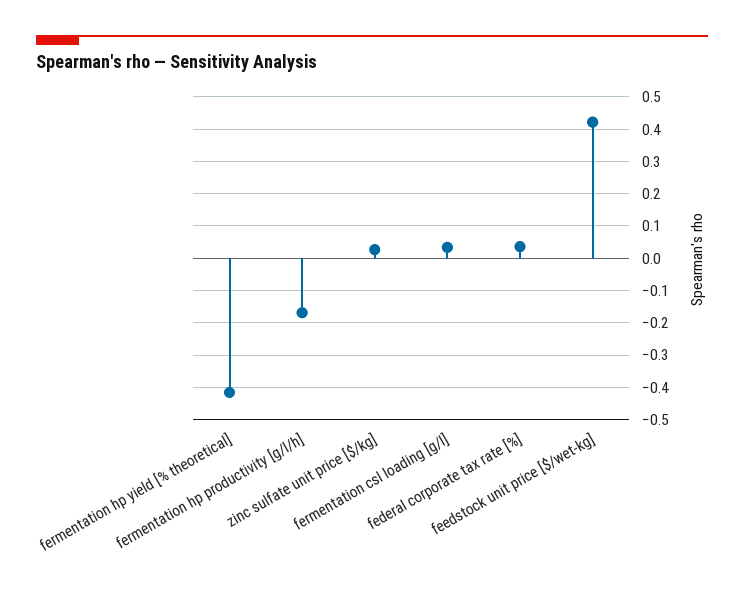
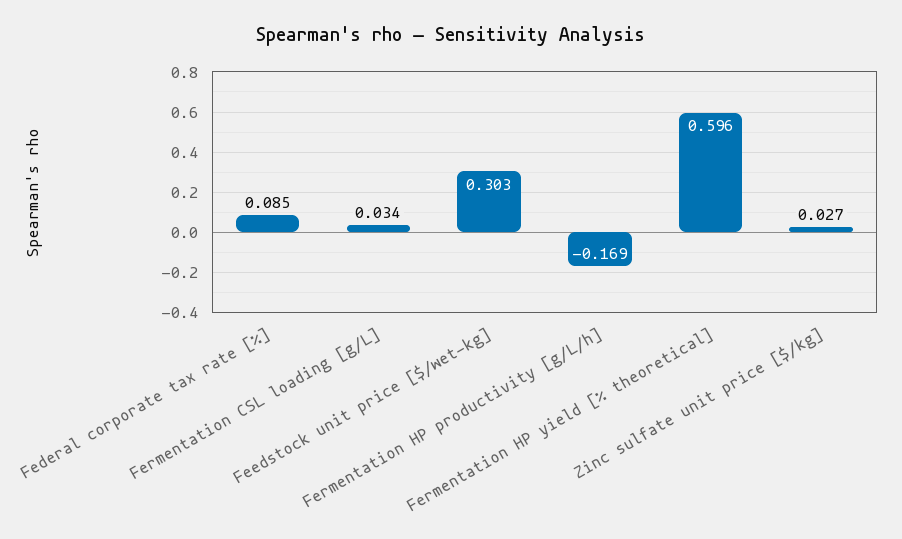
  {
-   "fermentation hp yield [% theoretical]": -0.42,
+   "fermentation hp yield [% theoretical]": 0.596,
    "fermentation hp productivity [g/l/h]": -0.169,
    "zinc sulfate unit price [$/kg]": 0.027,
    "fermentation csl loading [g/l]": 0.034,
-   "federal corporate tax rate [%]": 0.04,
+   "federal corporate tax rate [%]": 0.085,
-   "feedstock unit price [$/wet-kg]": 0.42
+   "feedstock unit price [$/wet-kg]": 0.303
  }

